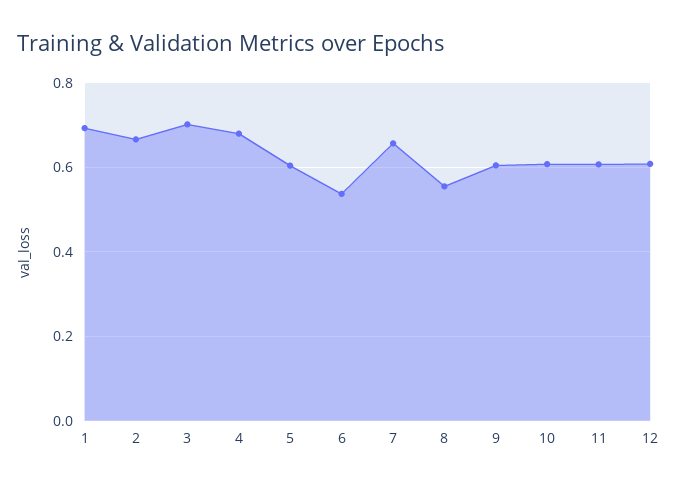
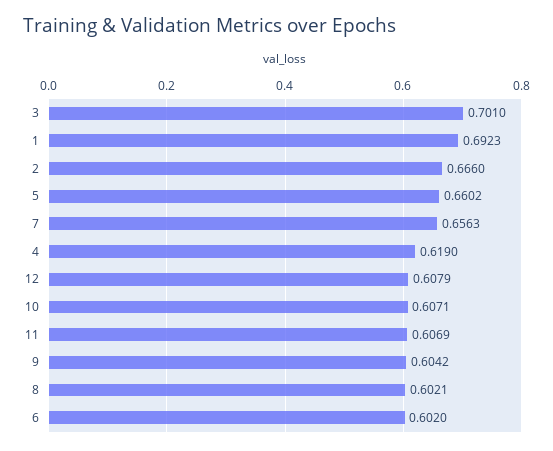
  {
    "1": 0.6923,
    "2": 0.666,
    "3": 0.701,
-   "4": 0.68,
+   "4": 0.619,
-   "5": 0.6,
+   "5": 0.6602,
-   "6": 0.54,
+   "6": 0.602,
    "7": 0.6563,
-   "8": 0.56,
+   "8": 0.6021,
    "9": 0.6042,
    "10": 0.6071,
    "11": 0.6069,
    "12": 0.6079
  }

